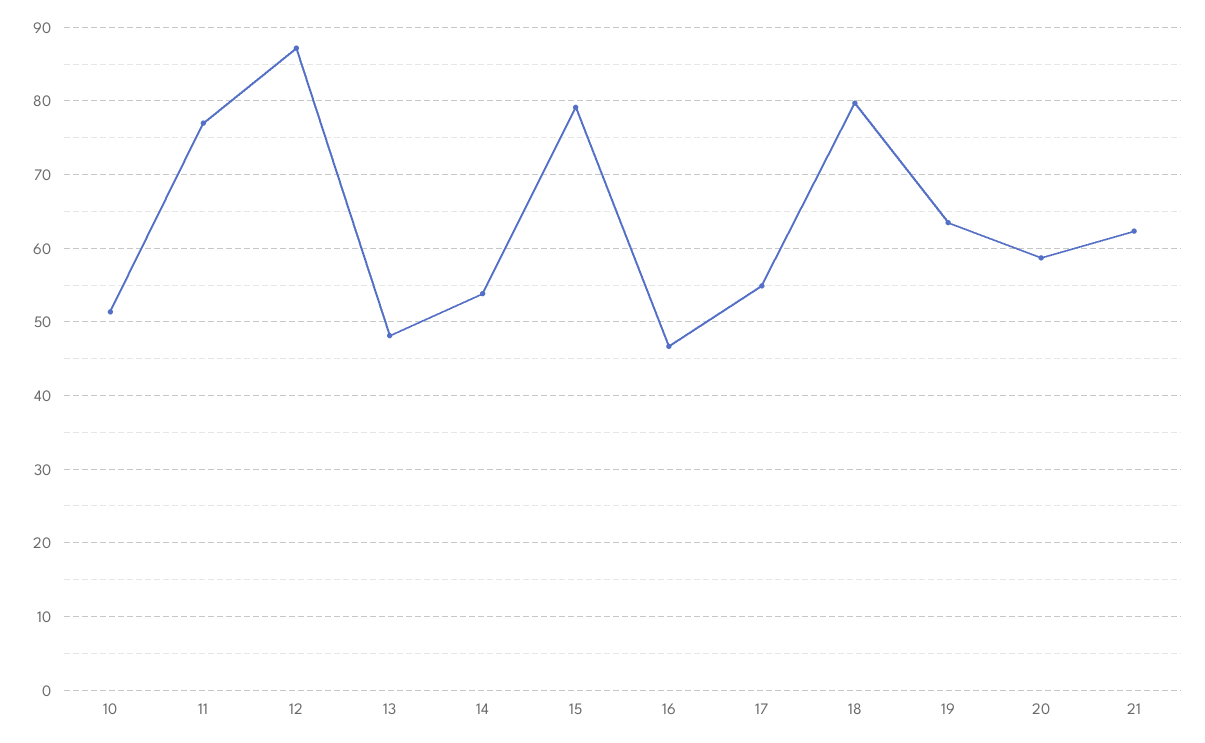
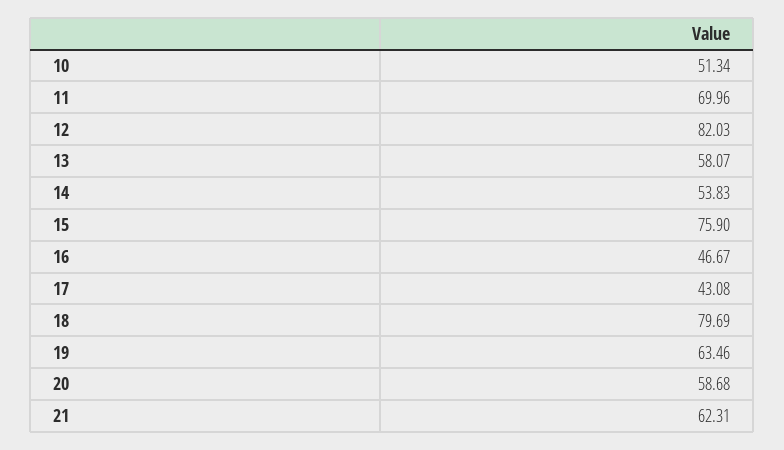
  {
    "10": 51.34,
-   "11": 77,
+   "11": 69.96,
-   "12": 87,
+   "12": 82.03,
-   "13": 48,
+   "13": 58.07,
    "14": 53.83,
-   "15": 79,
+   "15": 75.9,
    "16": 46.67,
-   "17": 55,
+   "17": 43.08,
    "18": 79.69,
    "19": 63.46,
    "20": 58.68,
    "21": 62.31
  }

